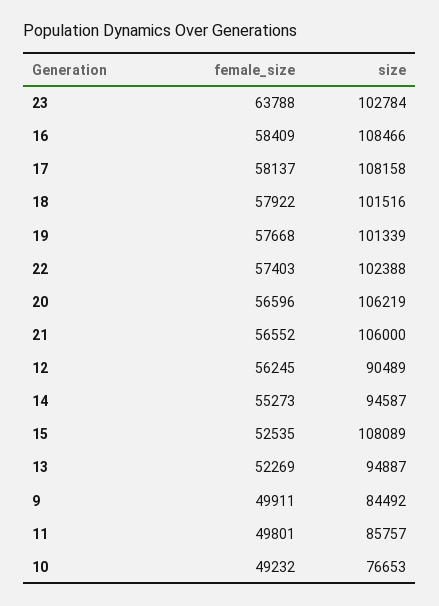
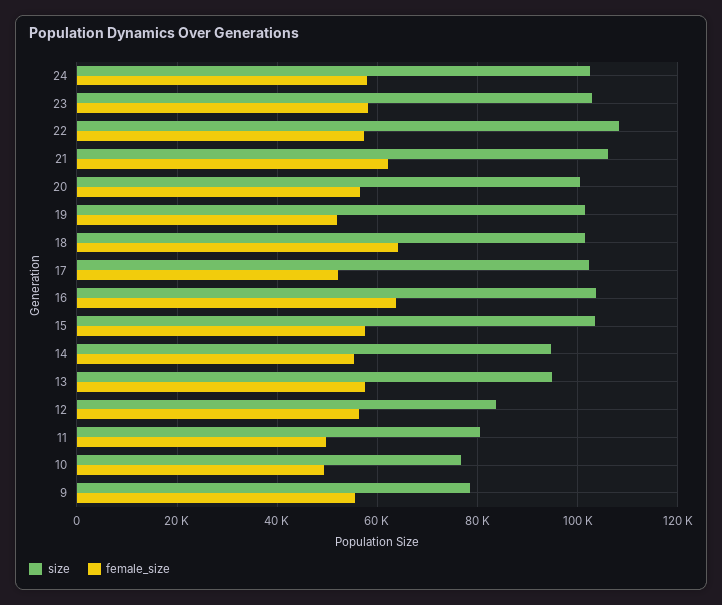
  {
    "female_size": {
-     "23": 63788,
+     "23": 58000,
-     "16": 58409,
+     "16": 64000,
-     "17": 58137,
+     "17": 52000,
-     "18": 57922,
+     "18": 64000,
-     "19": 57668,
+     "19": 52000,
      "22": 57403,
      "20": 56596,
-     "21": 56552,
+     "21": 62000,
      "12": 56245,
      "14": 55273,
-     "15": 52535,
+     "15": 58000,
-     "13": 52269,
+     "13": 58000,
-     "9": 49911,
+     "9": 56000,
      "11": 49801,
-     "10": 49232
+     "10": 49232,
+     "24": 58000
    },
    "size": {
      "23": 102784,
-     "16": 108466,
+     "16": 104000,
-     "17": 108158,
+     "17": 102000,
      "18": 101516,
      "19": 101339,
-     "22": 102388,
+     "22": 108000,
-     "20": 106219,
+     "20": 100000,
      "21": 106000,
-     "12": 90489,
+     "12": 84000,
      "14": 94587,
-     "15": 108089,
+     "15": 104000,
      "13": 94887,
-     "9": 84492,
+     "9": 78000,
-     "11": 85757,
+     "11": 80000,
-     "10": 76653
+     "10": 76653,
+     "24": 102000
    }
  }

